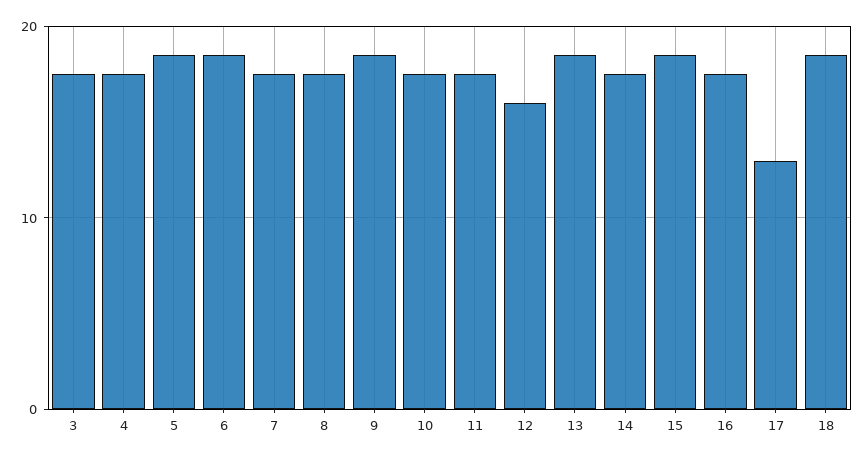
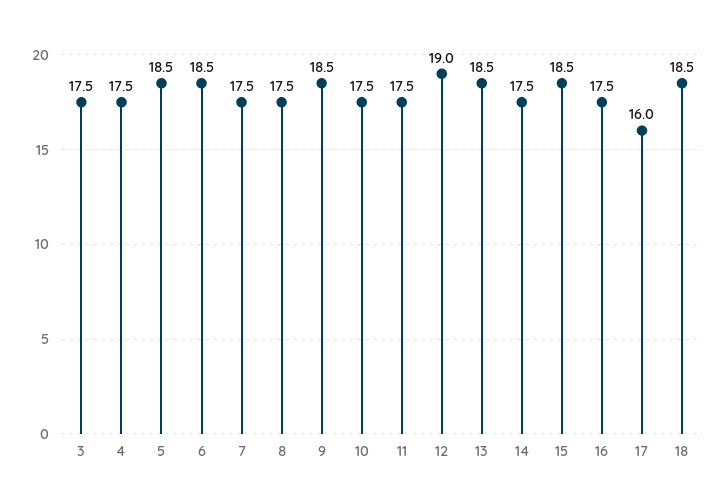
  {
    "3": 17.5,
    "4": 17.5,
    "5": 18.5,
    "6": 18.5,
    "7": 17.5,
    "8": 17.5,
    "9": 18.5,
    "10": 17.5,
    "11": 17.5,
-   "12": 16,
+   "12": 19,
    "13": 18.5,
    "14": 17.5,
    "15": 18.5,
    "16": 17.5,
-   "17": 13,
+   "17": 16,
    "18": 18.5
  }

